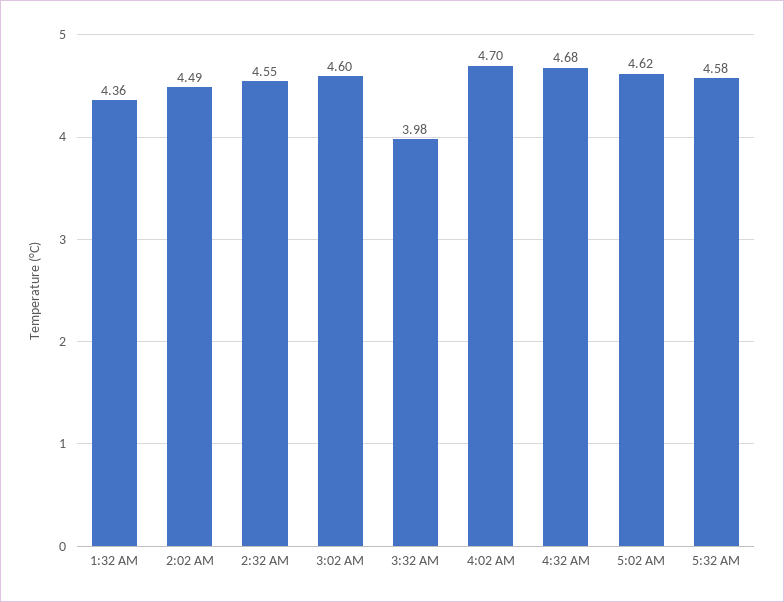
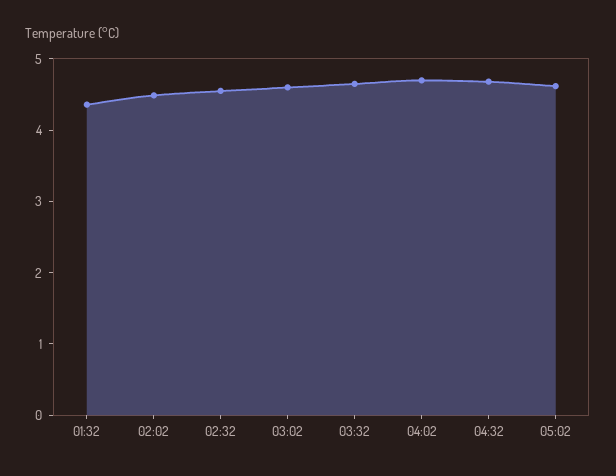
  {
    "1:32 AM": 4.36,
    "2:02 AM": 4.49,
    "2:32 AM": 4.55,
    "3:02 AM": 4.6,
-   "3:32 AM": 3.98,
+   "3:32 AM": 4.6,
    "4:02 AM": 4.7,
    "4:32 AM": 4.68,
-   "5:02 AM": 4.62,
+   "5:02 AM": 4.62
-   "5:32 AM": 4.58
  }

